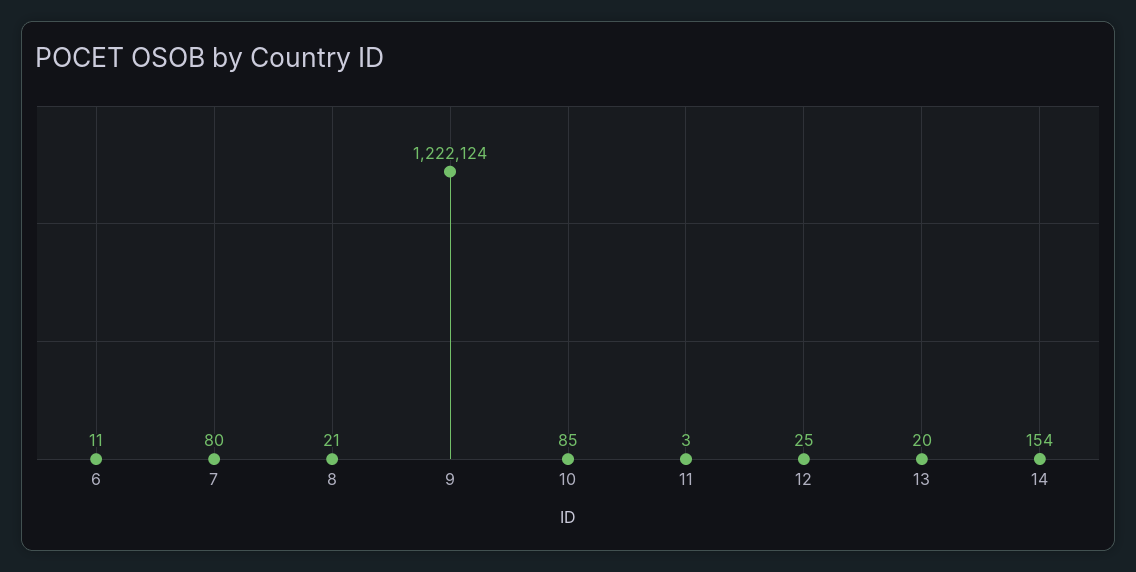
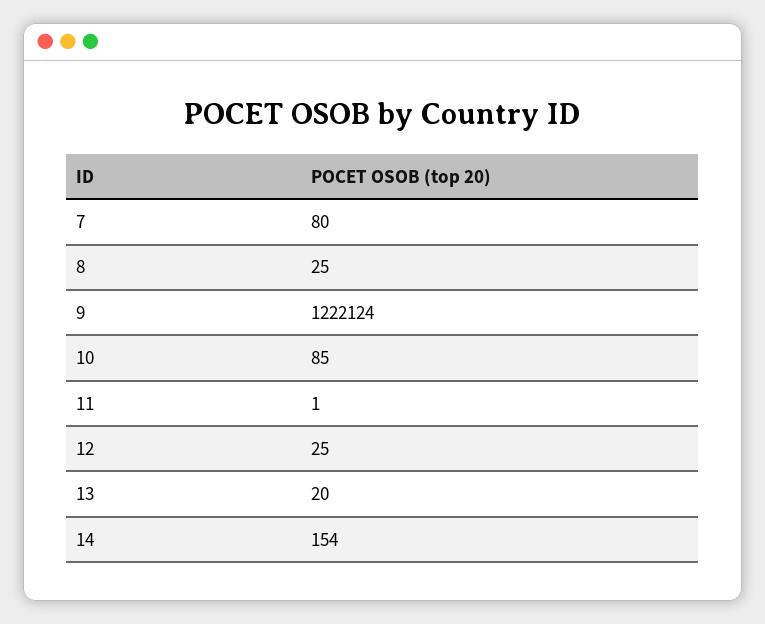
  {
-   "6": 11,
    "7": 80,
-   "8": 21,
+   "8": 25,
    "9": 1222124,
    "10": 85,
-   "11": 3,
+   "11": 1,
    "12": 25,
    "13": 20,
    "14": 154
  }

